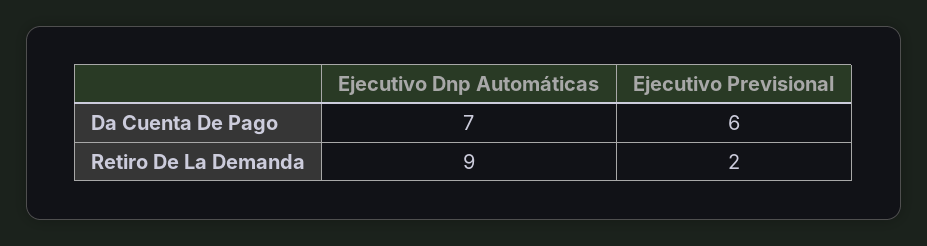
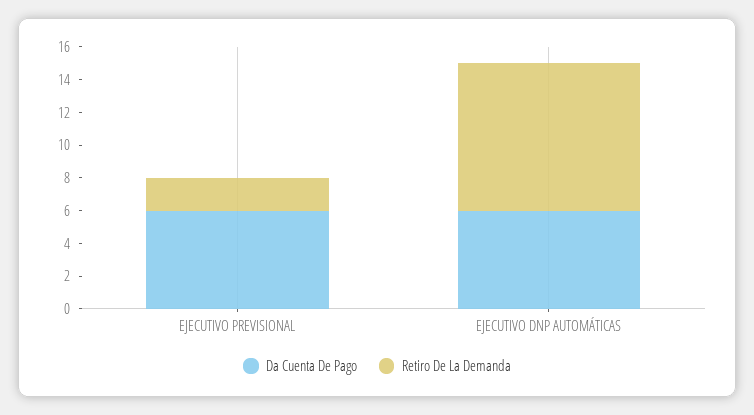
  {
    "Da Cuenta De Pago": {
-     "Ejecutivo Dnp Automáticas": 7,
+     "Ejecutivo Dnp Automáticas": 6,
      "Ejecutivo Previsional": 6
    },
    "Retiro De La Demanda": {
      "Ejecutivo Dnp Automáticas": 9,
      "Ejecutivo Previsional": 2
    }
  }

